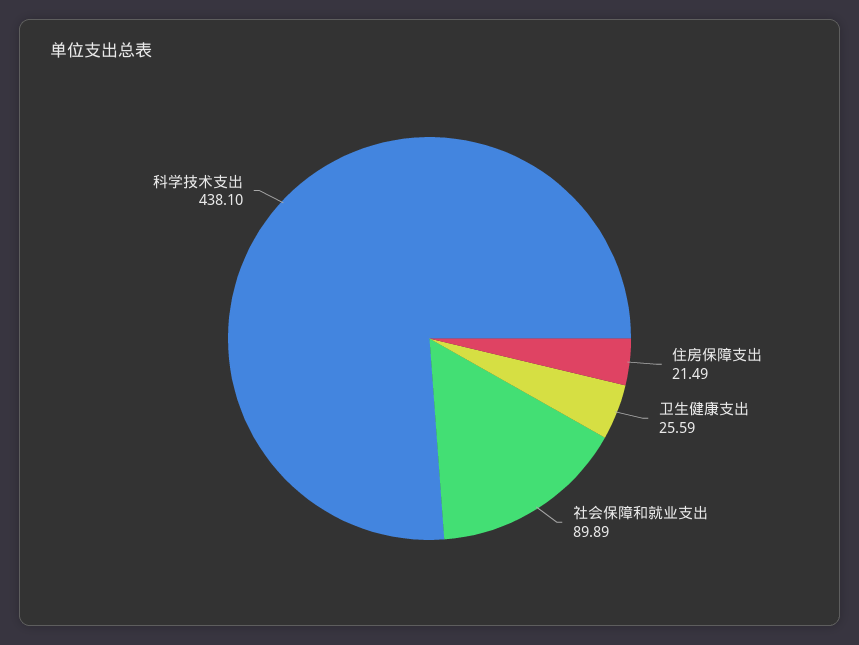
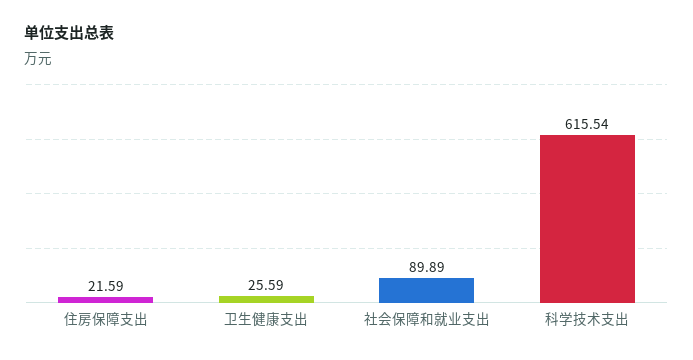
  {
-   "住房保障支出": 21.49,
+   "住房保障支出": 21.59,
    "卫生健康支出": 25.59,
    "社会保障和就业支出": 89.89,
-   "科学技术支出": 438.1
+   "科学技术支出": 615.54
  }

